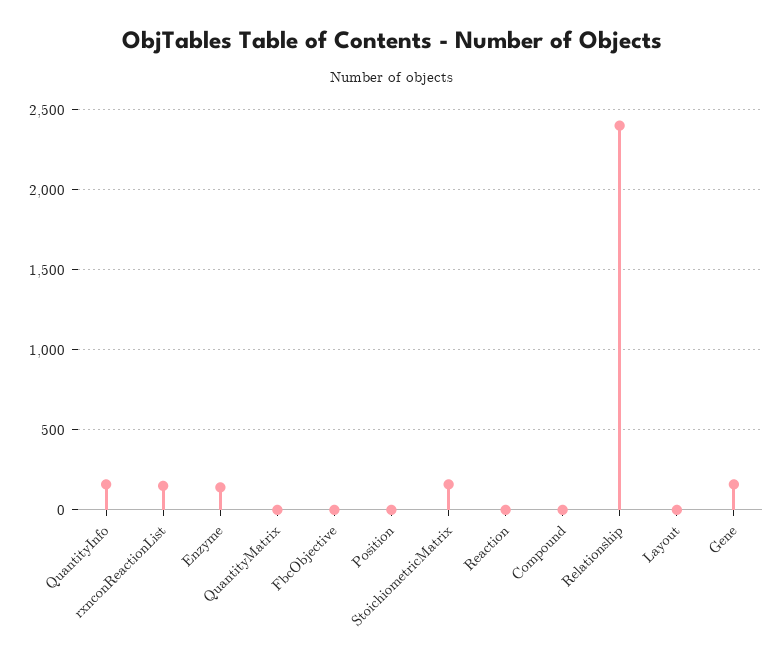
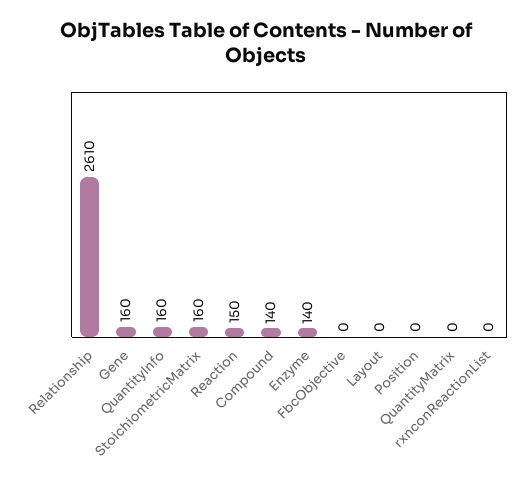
  {
    "QuantityInfo": 160,
-   "rxnconReactionList": 150,
+   "rxnconReactionList": 0,
    "Enzyme": 140,
    "QuantityMatrix": 0,
    "FbcObjective": 0,
    "Position": 0,
    "StoichiometricMatrix": 160,
-   "Reaction": 0,
+   "Reaction": 150,
-   "Compound": 0,
+   "Compound": 140,
-   "Relationship": 2400,
+   "Relationship": 2610,
    "Layout": 0,
    "Gene": 160
  }

